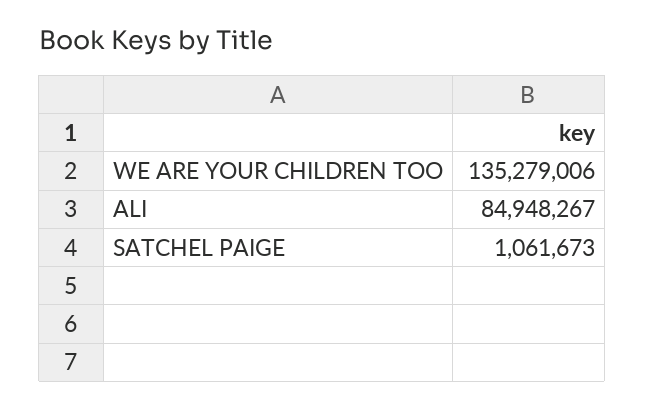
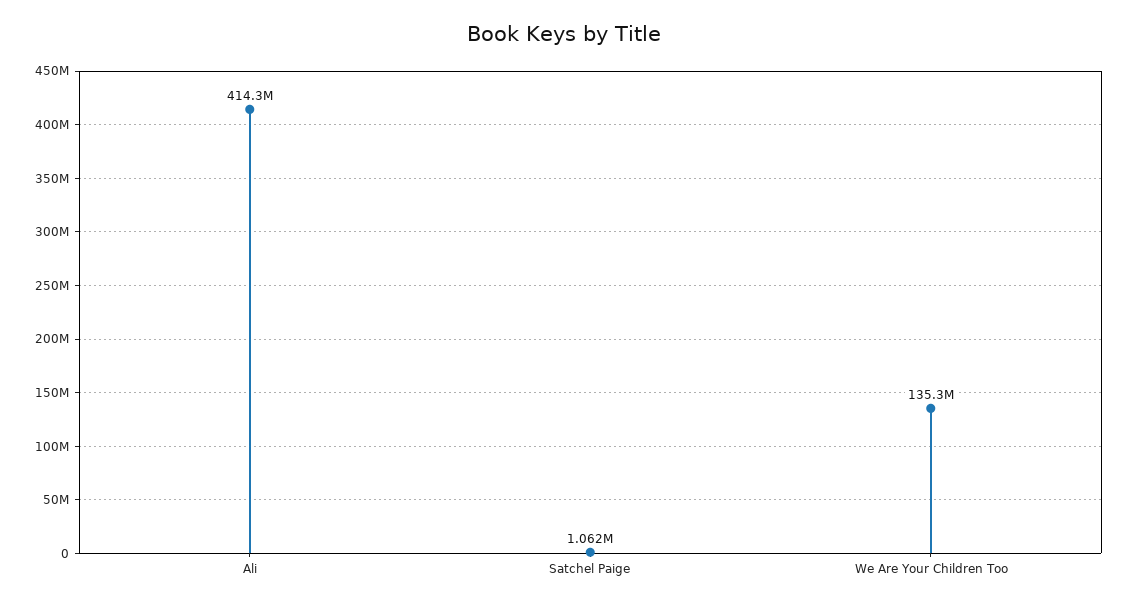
  {
    "WE ARE YOUR CHILDREN TOO": 135279006,
-   "ALI": 84948267,
+   "ALI": 414300000,
    "SATCHEL PAIGE": 1061673
  }

